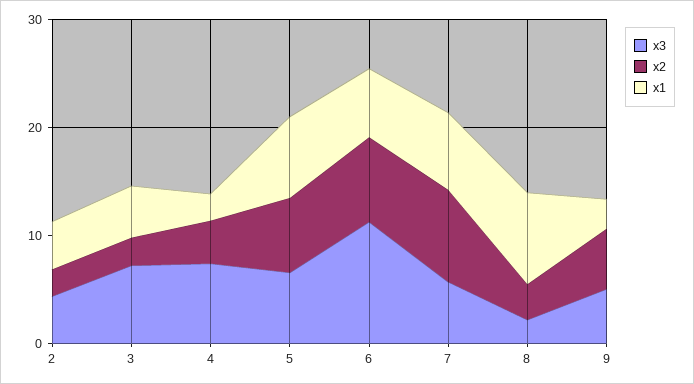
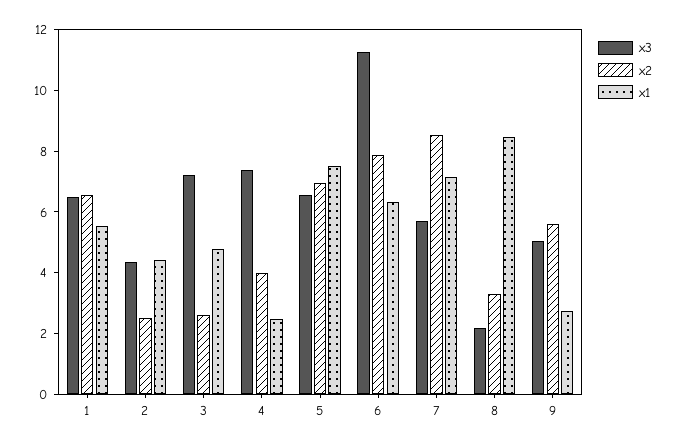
  {
    "x3": {
      "2": 4.5,
      "3": 7,
      "4": 7.5,
      "5": 6.5,
      "6": 11.5,
      "7": 5.5,
      "8": 2,
-     "9": 5
+     "9": 5,
+     "1": 6.5
    },
    "x2": {
      "2": 2.5,
      "3": 2.5,
      "4": 4,
      "5": 7,
      "6": 8,
      "7": 8.5,
      "8": 3.5,
-     "9": 5.5
+     "9": 5.5,
+     "1": 6.5
    },
    "x1": {
      "2": 4.5,
      "3": 5,
      "4": 2.5,
      "5": 7.5,
      "6": 6.5,
      "7": 7,
      "8": 8.5,
-     "9": 2.5
+     "9": 2.5,
+     "1": 5.5
    }
  }

